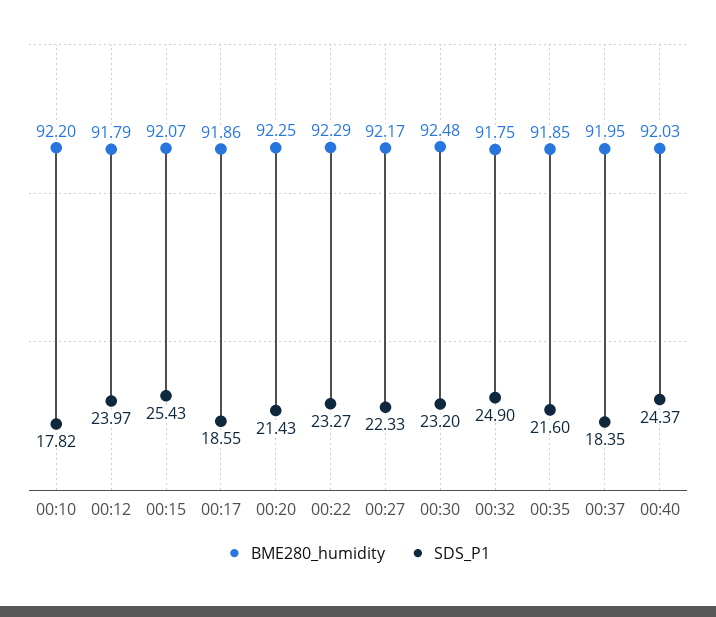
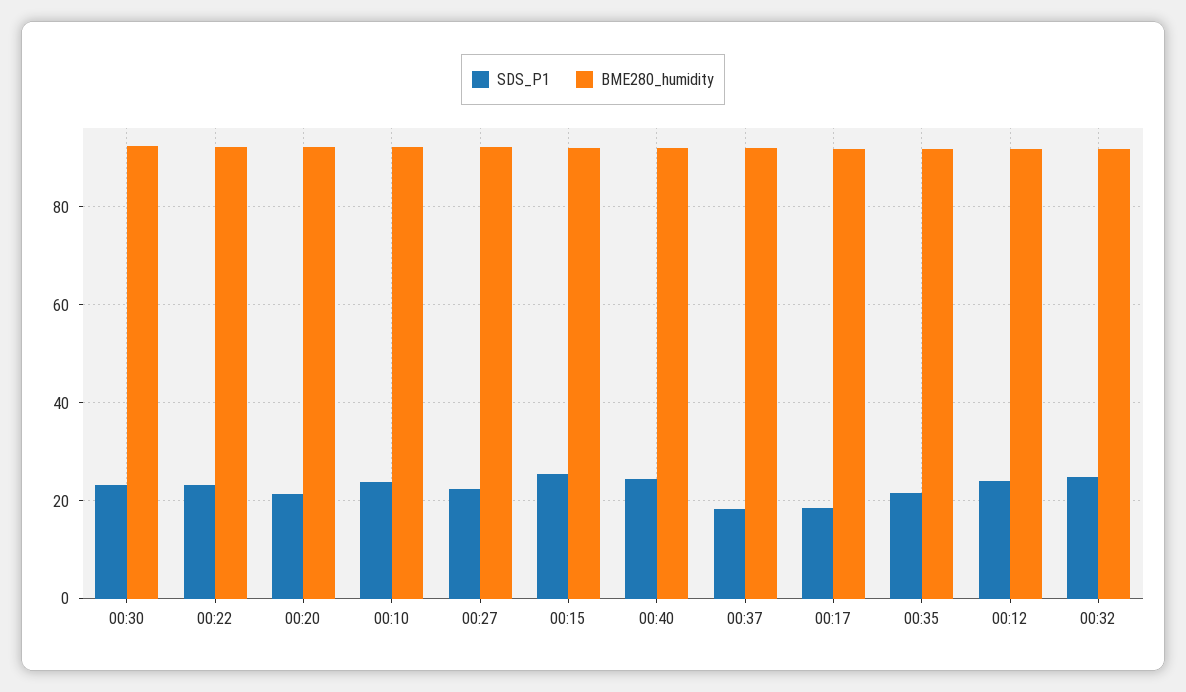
  {
    "BME280_humidity": {
      "00:10": 92.2,
      "00:12": 91.79,
      "00:15": 92.07,
      "00:17": 91.86,
      "00:20": 92.25,
      "00:22": 92.29,
      "00:27": 92.17,
      "00:30": 92.48,
      "00:32": 91.75,
      "00:35": 91.85,
      "00:37": 91.95,
      "00:40": 92.03
    },
    "SDS_P1": {
-     "00:10": 17.82,
+     "00:10": 24,
      "00:12": 23.97,
      "00:15": 25.43,
      "00:17": 18.55,
      "00:20": 21.43,
      "00:22": 23.27,
      "00:27": 22.33,
      "00:30": 23.2,
      "00:32": 24.9,
      "00:35": 21.6,
      "00:37": 18.35,
      "00:40": 24.37
    }
  }

